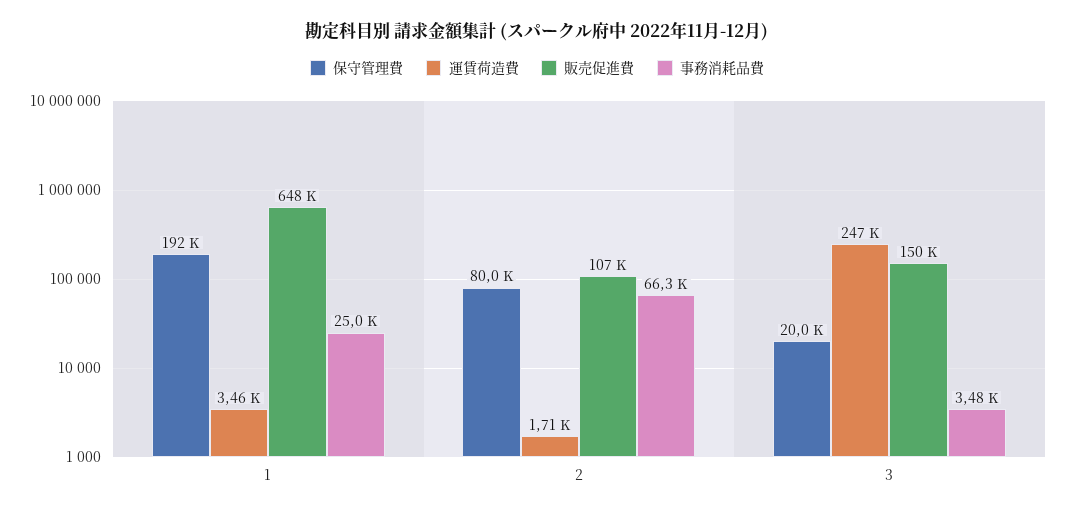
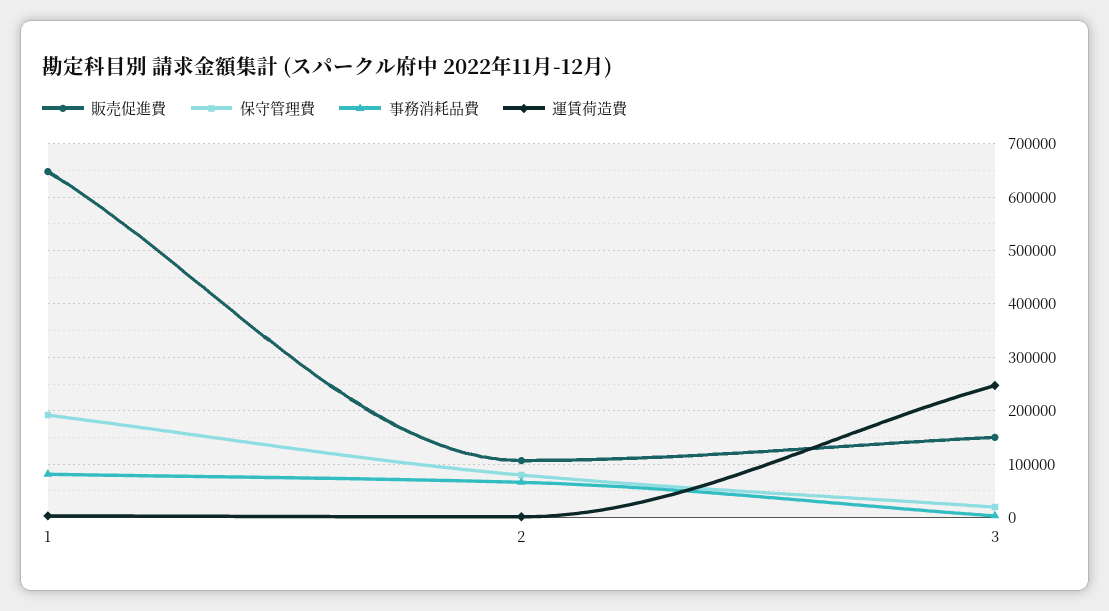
  {
    "保守管理費": {
      "1": 192000,
      "2": 80000,
      "3": 20000
    },
    "運賃荷造費": {
      "1": 3460,
      "2": 1710,
      "3": 247000
    },
    "販売促進費": {
      "1": 648000,
      "2": 107000,
      "3": 150000
    },
    "事務消耗品費": {
-     "1": 25000,
+     "1": 80000,
      "2": 66300,
      "3": 3480
    }
  }

